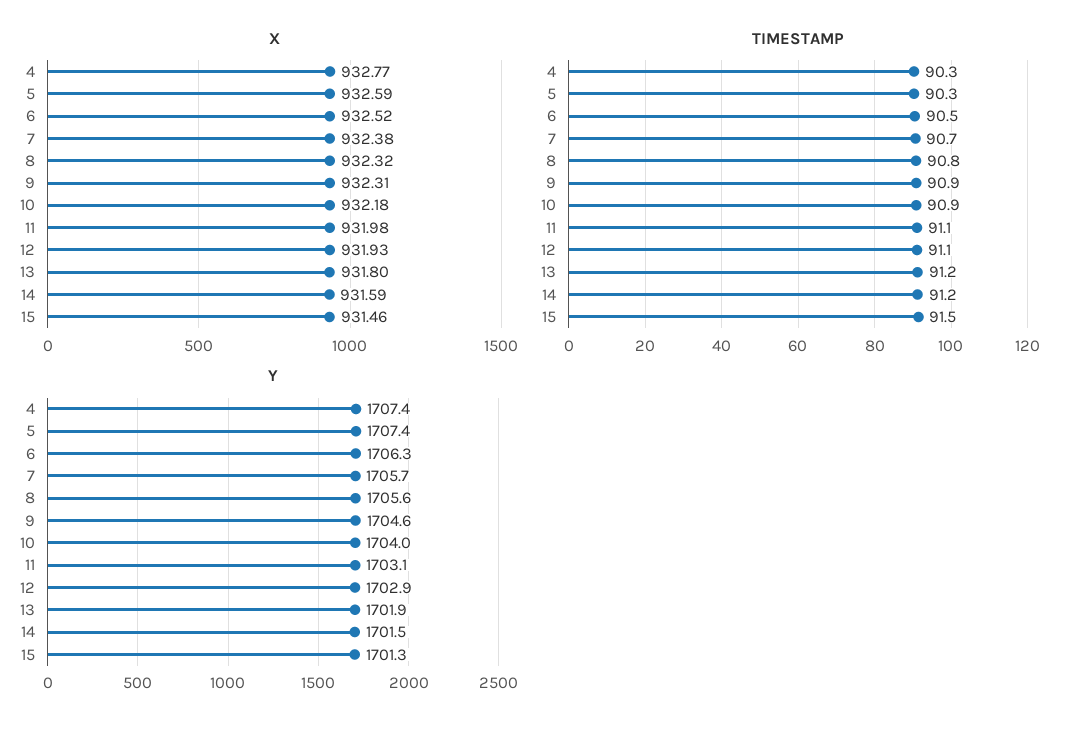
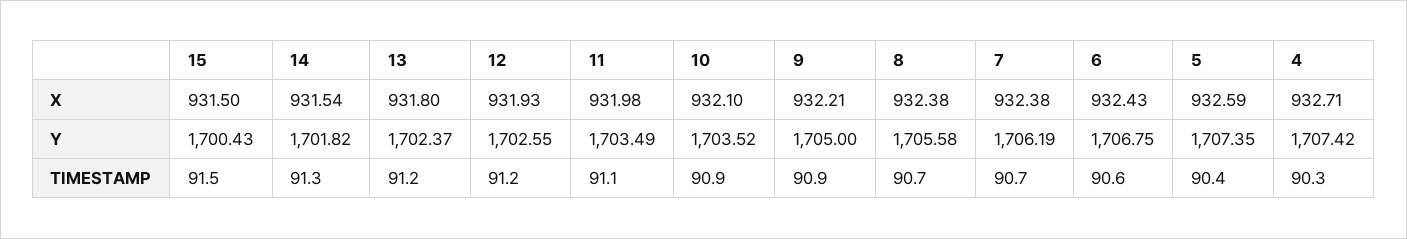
  {
    "X": {
-     "4": 932.77,
+     "4": 932.71,
      "5": 932.59,
-     "6": 932.52,
+     "6": 932.43,
      "7": 932.38,
-     "8": 932.32,
+     "8": 932.38,
-     "9": 932.31,
+     "9": 932.21,
-     "10": 932.18,
+     "10": 932.1,
      "11": 931.98,
      "12": 931.93,
      "13": 931.8,
-     "14": 931.59,
+     "14": 931.54,
-     "15": 931.46
+     "15": 931.5
    },
    "TIMESTAMP": {
      "4": 90.3,
-     "5": 90.3,
+     "5": 90.4,
-     "6": 90.5,
+     "6": 90.6,
      "7": 90.7,
-     "8": 90.8,
+     "8": 90.7,
      "9": 90.9,
      "10": 90.9,
      "11": 91.1,
-     "12": 91.1,
+     "12": 91.2,
      "13": 91.2,
-     "14": 91.2,
+     "14": 91.3,
      "15": 91.5
    },
    "Y": {
      "4": 1707.42,
      "5": 1707.35,
-     "6": 1706.3,
+     "6": 1706.75,
-     "7": 1705.7,
+     "7": 1706.19,
      "8": 1705.58,
-     "9": 1704.6,
+     "9": 1705,
-     "10": 1704,
+     "10": 1703.52,
-     "11": 1703.1,
+     "11": 1703.49,
-     "12": 1702.9,
+     "12": 1702.55,
-     "13": 1701.9,
+     "13": 1702.37,
-     "14": 1701.5,
+     "14": 1701.82,
-     "15": 1701.3
+     "15": 1700.43
    }
  }

